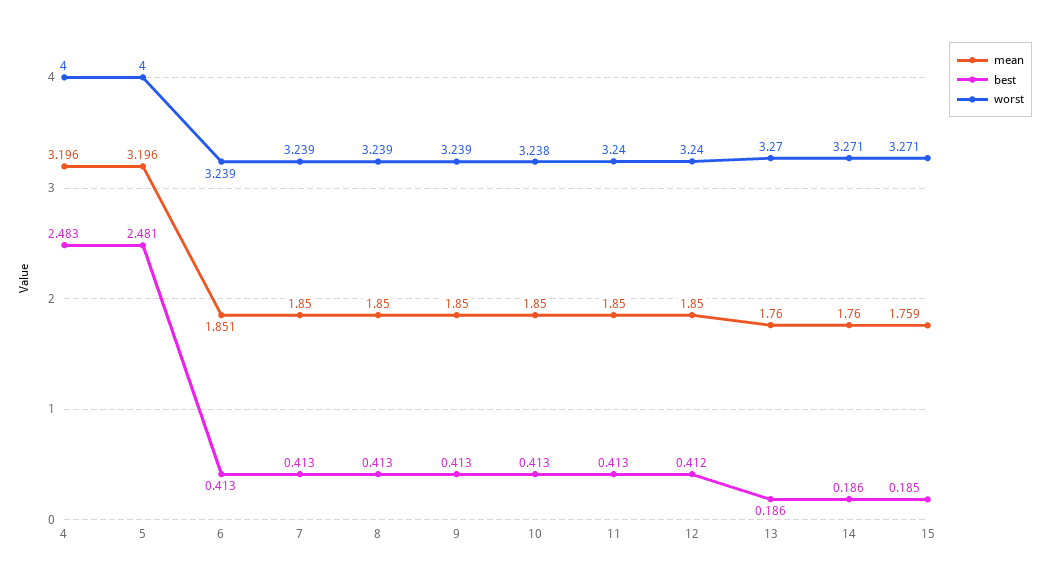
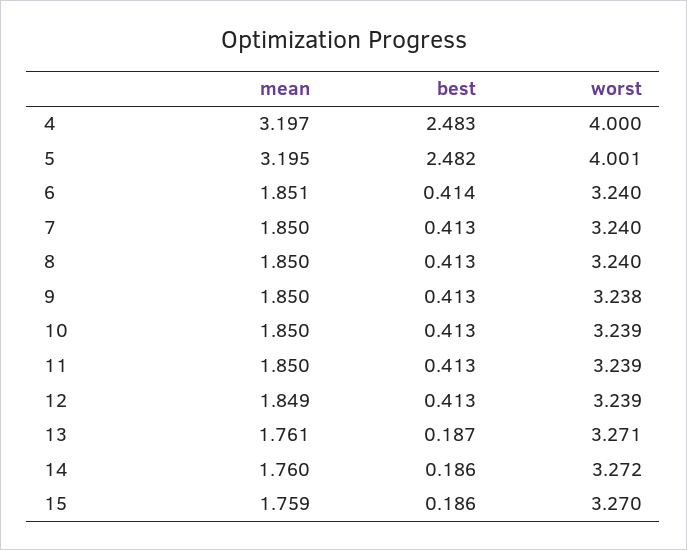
  {
    "mean": {
-     "4": 3.196,
+     "4": 3.197,
-     "5": 3.196,
+     "5": 3.195,
      "6": 1.851,
      "7": 1.85,
      "8": 1.85,
      "9": 1.85,
      "10": 1.85,
      "11": 1.85,
-     "12": 1.85,
+     "12": 1.849,
-     "13": 1.76,
+     "13": 1.761,
      "14": 1.76,
      "15": 1.759
    },
    "best": {
      "4": 2.483,
-     "5": 2.481,
+     "5": 2.482,
-     "6": 0.413,
+     "6": 0.414,
      "7": 0.413,
      "8": 0.413,
      "9": 0.413,
      "10": 0.413,
      "11": 0.413,
-     "12": 0.412,
+     "12": 0.413,
-     "13": 0.186,
+     "13": 0.187,
      "14": 0.186,
-     "15": 0.185
+     "15": 0.186
    },
    "worst": {
      "4": 4,
-     "5": 4,
+     "5": 4.001,
-     "6": 3.239,
+     "6": 3.24,
-     "7": 3.239,
+     "7": 3.24,
-     "8": 3.239,
+     "8": 3.24,
-     "9": 3.239,
+     "9": 3.238,
-     "10": 3.238,
+     "10": 3.239,
-     "11": 3.24,
+     "11": 3.239,
-     "12": 3.24,
+     "12": 3.239,
-     "13": 3.27,
+     "13": 3.271,
-     "14": 3.271,
+     "14": 3.272,
-     "15": 3.271
+     "15": 3.27
    }
  }

